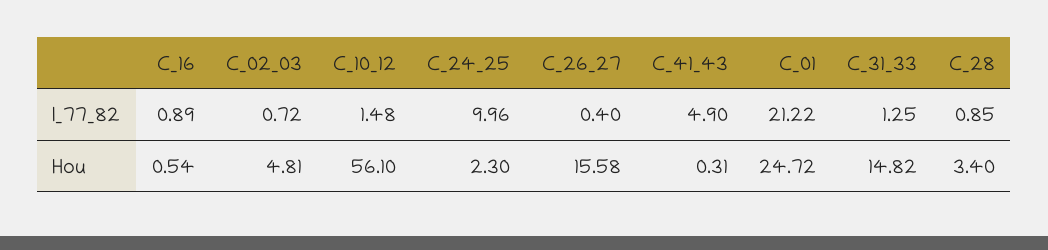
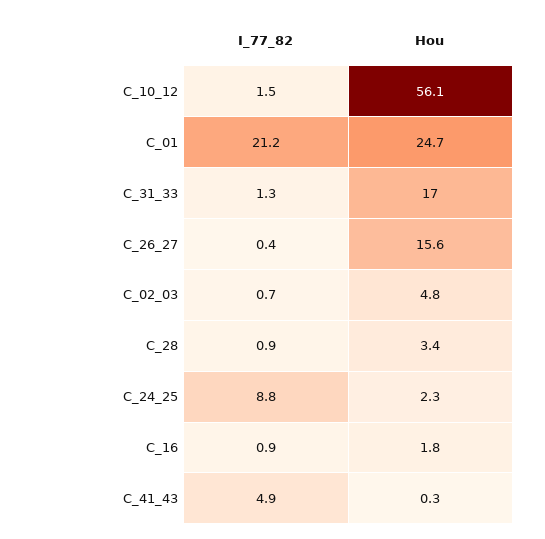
  {
    "C_16": {
      "I_77_82": 0.89,
-     "Hou": 0.54
+     "Hou": 1.8
    },
    "C_02_03": {
      "I_77_82": 0.72,
      "Hou": 4.81
    },
    "C_10_12": {
      "I_77_82": 1.48,
      "Hou": 56.1
    },
    "C_24_25": {
-     "I_77_82": 9.96,
+     "I_77_82": 8.8,
      "Hou": 2.3
    },
    "C_26_27": {
      "I_77_82": 0.4,
      "Hou": 15.58
    },
    "C_41_43": {
      "I_77_82": 4.9,
      "Hou": 0.31
    },
    "C_01": {
      "I_77_82": 21.22,
      "Hou": 24.72
    },
    "C_31_33": {
      "I_77_82": 1.25,
-     "Hou": 14.82
+     "Hou": 17
    },
    "C_28": {
      "I_77_82": 0.85,
      "Hou": 3.4
    }
  }

